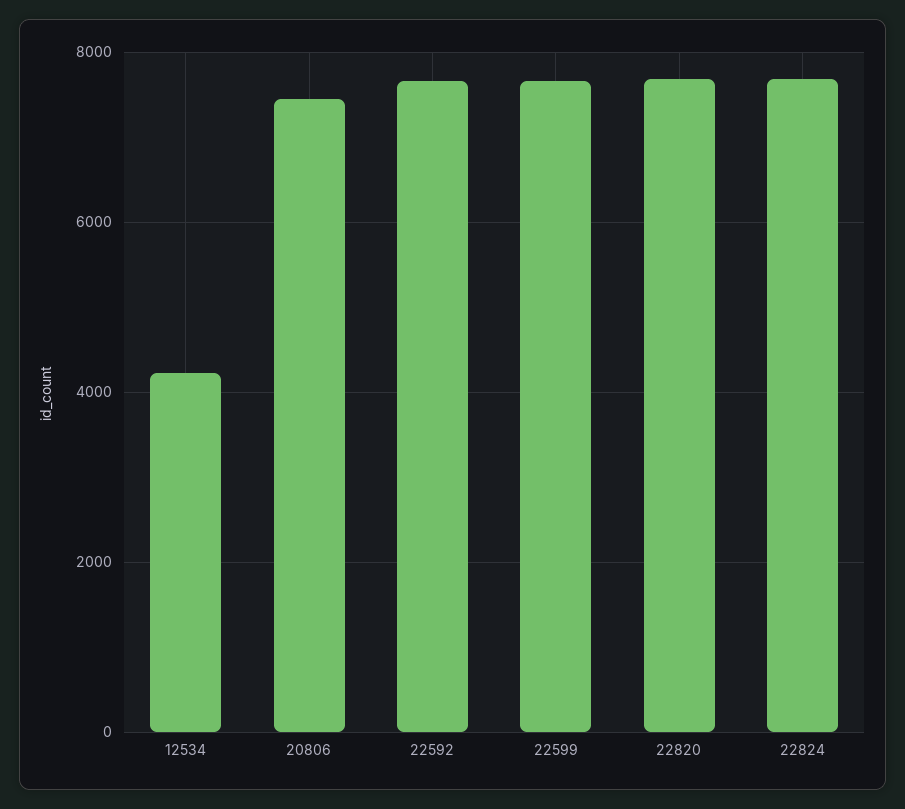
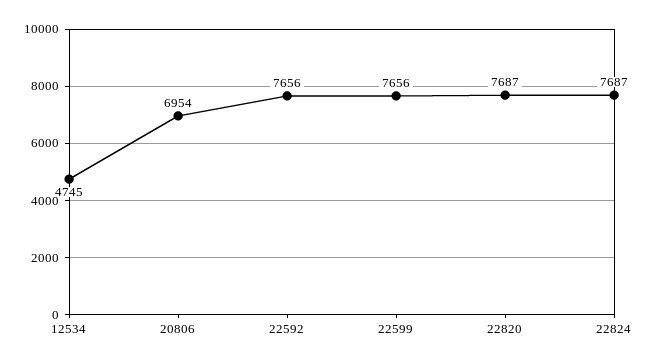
  {
-   "12534": 4200,
+   "12534": 4745,
-   "20806": 7400,
+   "20806": 6954,
    "22592": 7656,
    "22599": 7656,
    "22820": 7687,
    "22824": 7687
  }

